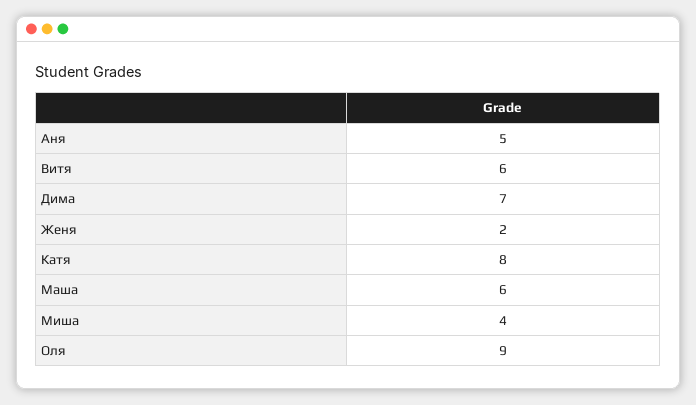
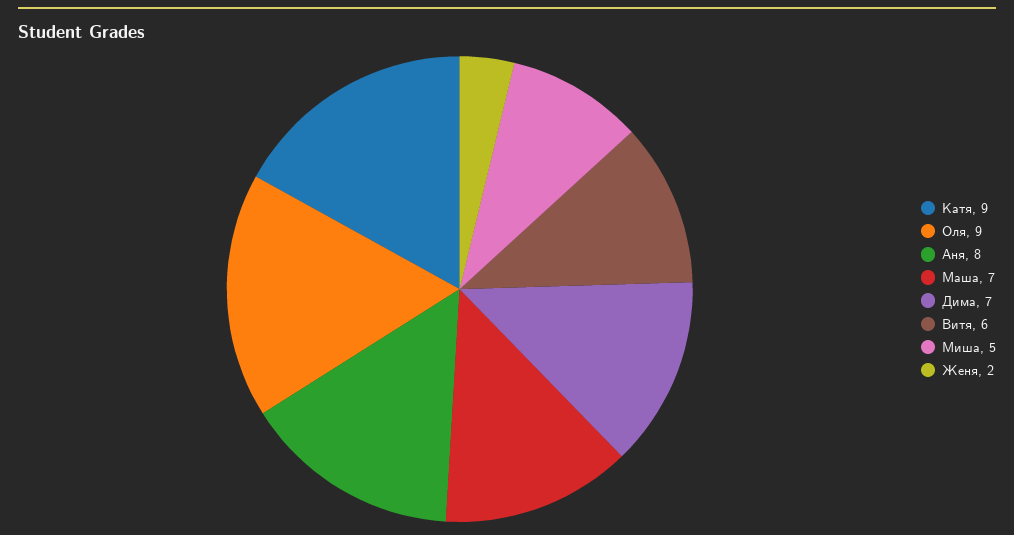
  {
-   "Аня": 5,
+   "Аня": 8,
    "Витя": 6,
    "Дима": 7,
    "Женя": 2,
-   "Катя": 8,
+   "Катя": 9,
-   "Маша": 6,
+   "Маша": 7,
-   "Миша": 4,
+   "Миша": 5,
    "Оля": 9
  }

